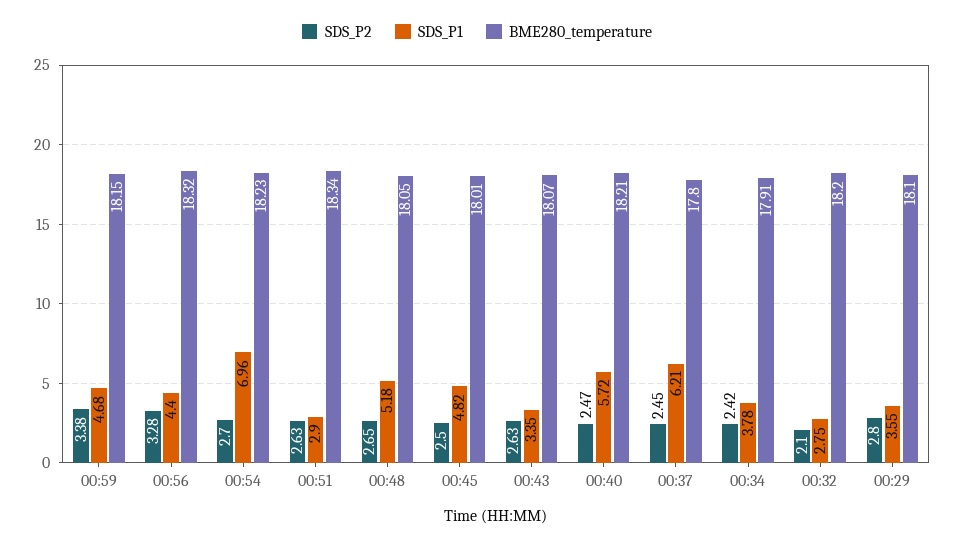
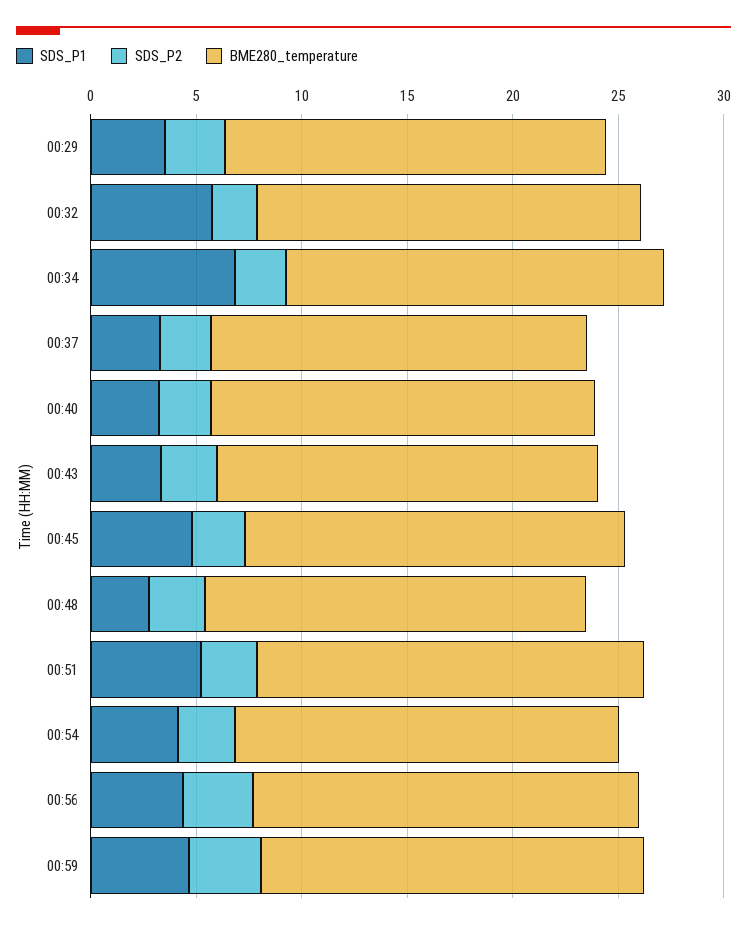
  {
    "SDS_P2": {
      "00:59": 3.38,
      "00:56": 3.28,
      "00:54": 2.7,
      "00:51": 2.63,
      "00:48": 2.65,
      "00:45": 2.5,
      "00:43": 2.63,
      "00:40": 2.47,
      "00:37": 2.45,
      "00:34": 2.42,
      "00:32": 2.1,
      "00:29": 2.8
    },
    "SDS_P1": {
      "00:59": 4.68,
      "00:56": 4.4,
-     "00:54": 6.96,
+     "00:54": 4,
-     "00:51": 2.9,
+     "00:51": 5,
-     "00:48": 5.18,
+     "00:48": 3,
      "00:45": 4.82,
      "00:43": 3.35,
-     "00:40": 5.72,
+     "00:40": 3,
-     "00:37": 6.21,
+     "00:37": 3,
-     "00:34": 3.78,
+     "00:34": 7,
-     "00:32": 2.75,
+     "00:32": 6,
      "00:29": 3.55
    },
    "BME280_temperature": {
      "00:59": 18.15,
      "00:56": 18.32,
      "00:54": 18.23,
      "00:51": 18.34,
      "00:48": 18.05,
      "00:45": 18.01,
      "00:43": 18.07,
      "00:40": 18.21,
      "00:37": 17.8,
      "00:34": 17.91,
      "00:32": 18.2,
      "00:29": 18.1
    }
  }

